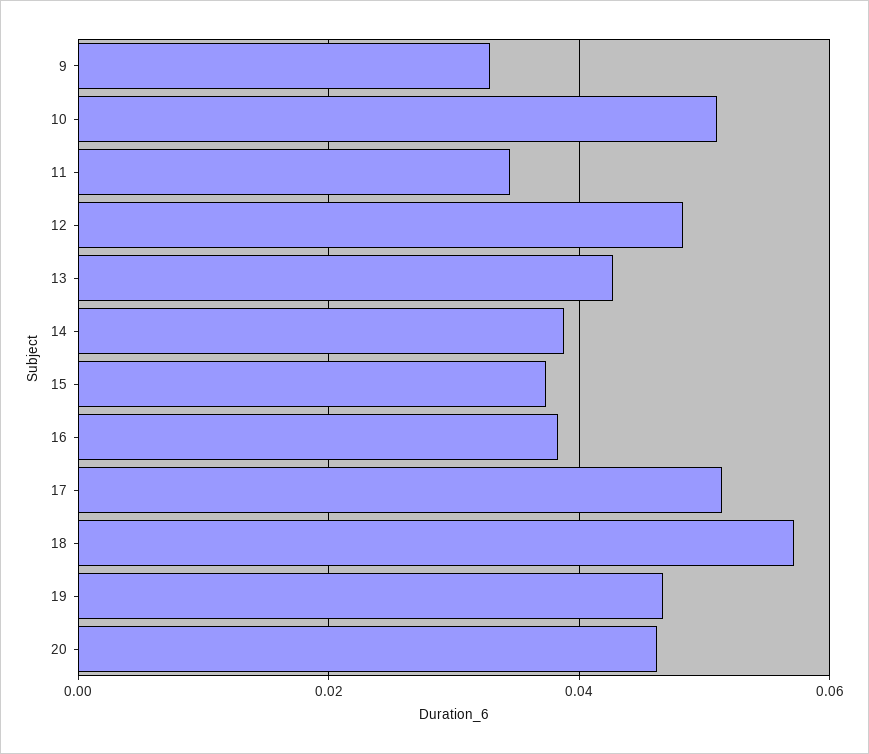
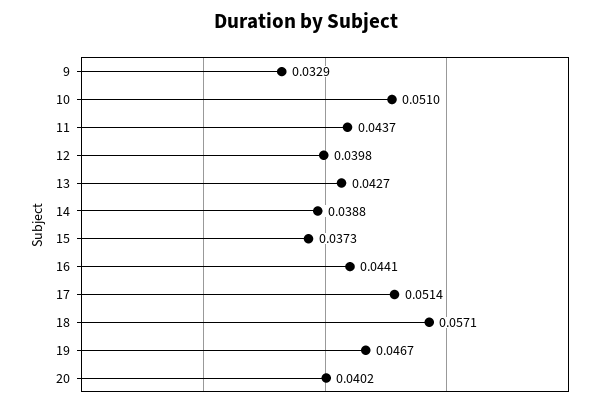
  {
    "9": 0.0329,
    "10": 0.051,
-   "11": 0.034,
+   "11": 0.0437,
-   "12": 0.048,
+   "12": 0.0398,
    "13": 0.0427,
    "14": 0.0388,
    "15": 0.0373,
-   "16": 0.038,
+   "16": 0.0441,
    "17": 0.0514,
    "18": 0.0571,
    "19": 0.0467,
-   "20": 0.046
+   "20": 0.0402
  }

